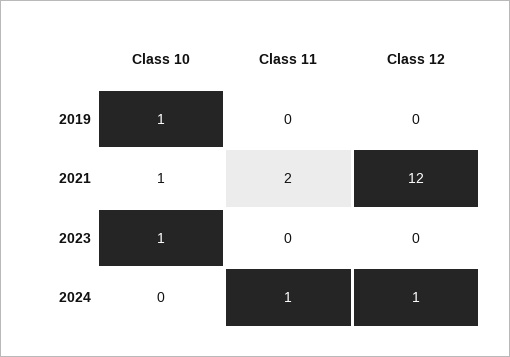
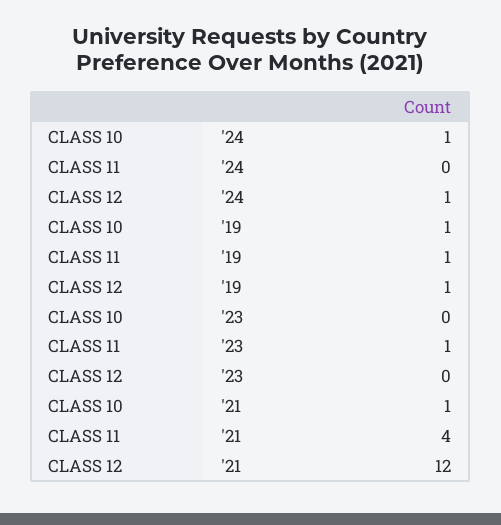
  {
    "Class 10": {
      "2019": 1,
      "2021": 1,
-     "2023": 1,
+     "2023": 0,
-     "2024": 0
+     "2024": 1
    },
    "Class 11": {
-     "2019": 0,
+     "2019": 1,
-     "2021": 2,
+     "2021": 4,
-     "2023": 0,
+     "2023": 1,
-     "2024": 1
+     "2024": 0
    },
    "Class 12": {
-     "2019": 0,
+     "2019": 1,
      "2021": 12,
      "2023": 0,
      "2024": 1
    }
  }

